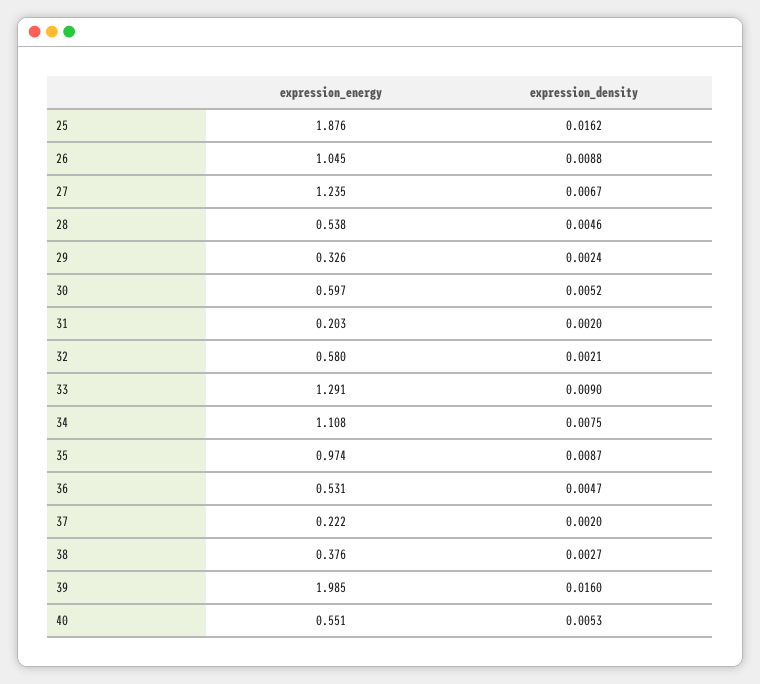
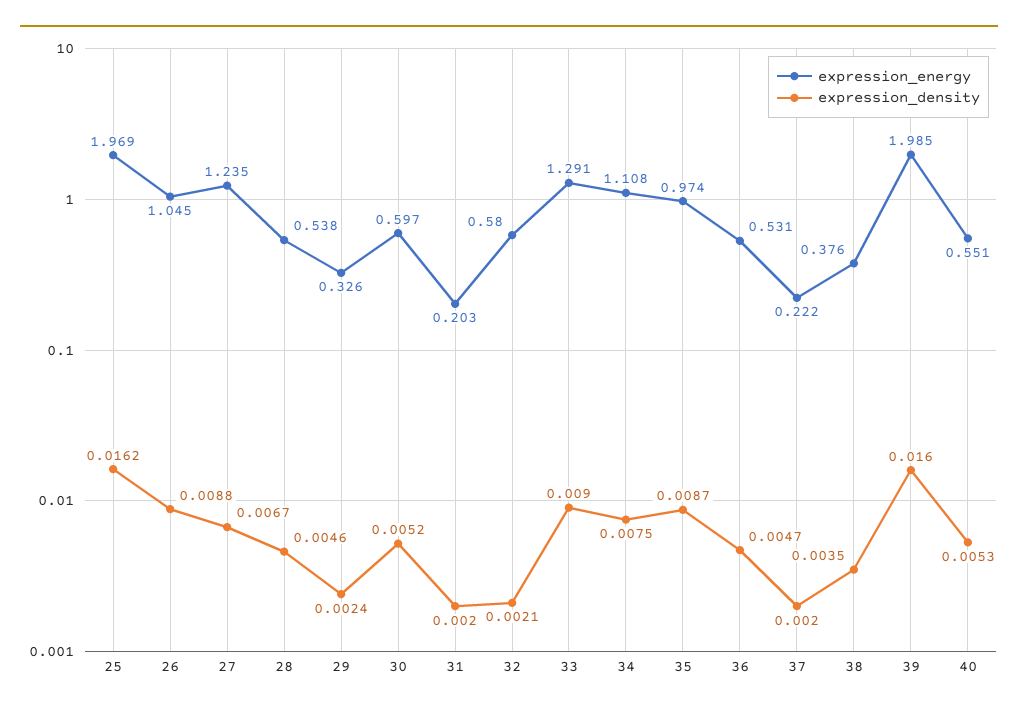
  {
    "expression_energy": {
-     "25": 1.876,
+     "25": 1.969,
      "26": 1.045,
      "27": 1.235,
      "28": 0.538,
      "29": 0.326,
      "30": 0.597,
      "31": 0.203,
      "32": 0.58,
      "33": 1.291,
      "34": 1.108,
      "35": 0.974,
      "36": 0.531,
      "37": 0.222,
      "38": 0.376,
      "39": 1.985,
      "40": 0.551
    },
    "expression_density": {
      "25": 0.0162,
      "26": 0.0088,
      "27": 0.0067,
      "28": 0.0046,
      "29": 0.0024,
      "30": 0.0052,
      "31": 0.002,
      "32": 0.0021,
      "33": 0.009,
      "34": 0.0075,
      "35": 0.0087,
      "36": 0.0047,
      "37": 0.002,
-     "38": 0.0027,
+     "38": 0.0035,
      "39": 0.016,
      "40": 0.0053
    }
  }

